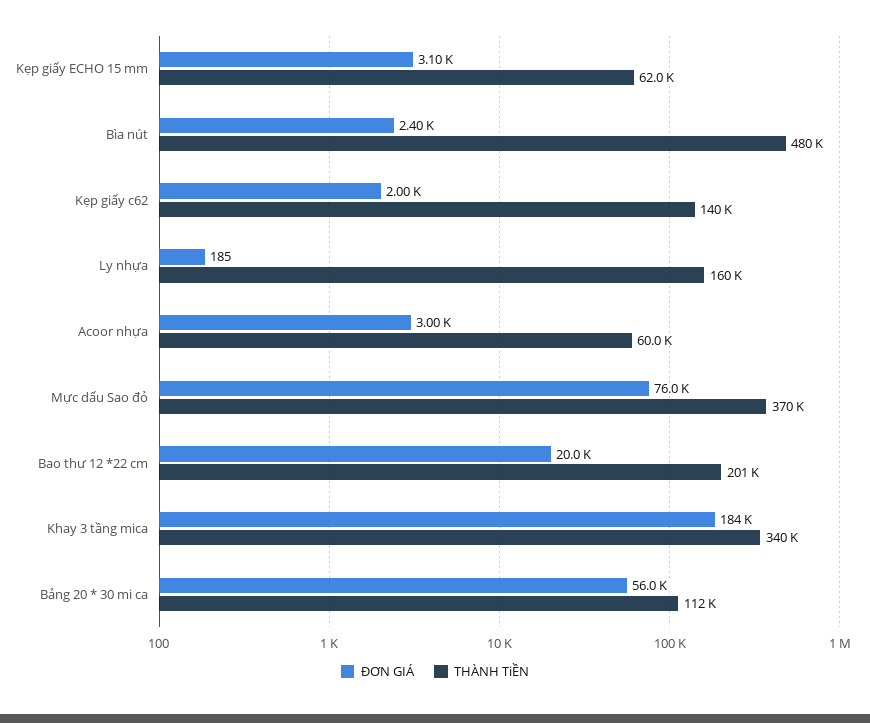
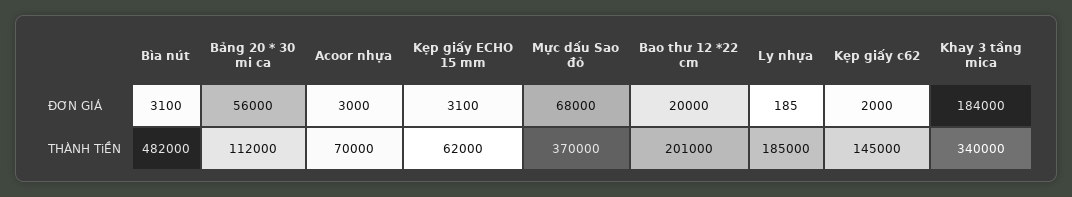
  {
    "ĐƠN GIÁ": {
      "Kẹp giấy ECHO 15 mm": 3100,
-     "Bìa nút": 2400,
+     "Bìa nút": 3100,
      "Kẹp giấy c62": 2000,
      "Ly nhựa": 185,
      "Acoor nhựa": 3000,
-     "Mực dấu Sao đỏ": 76000,
+     "Mực dấu Sao đỏ": 68000,
      "Bao thư 12 *22 cm": 20000,
      "Khay 3 tầng mica": 184000,
      "Bảng 20 * 30 mi ca": 56000
    },
    "THÀNH TiỀN": {
      "Kẹp giấy ECHO 15 mm": 62000,
-     "Bìa nút": 480000,
+     "Bìa nút": 482000,
-     "Kẹp giấy c62": 140000,
+     "Kẹp giấy c62": 145000,
-     "Ly nhựa": 160000,
+     "Ly nhựa": 185000,
-     "Acoor nhựa": 60000,
+     "Acoor nhựa": 70000,
      "Mực dấu Sao đỏ": 370000,
      "Bao thư 12 *22 cm": 201000,
      "Khay 3 tầng mica": 340000,
      "Bảng 20 * 30 mi ca": 112000
    }
  }

